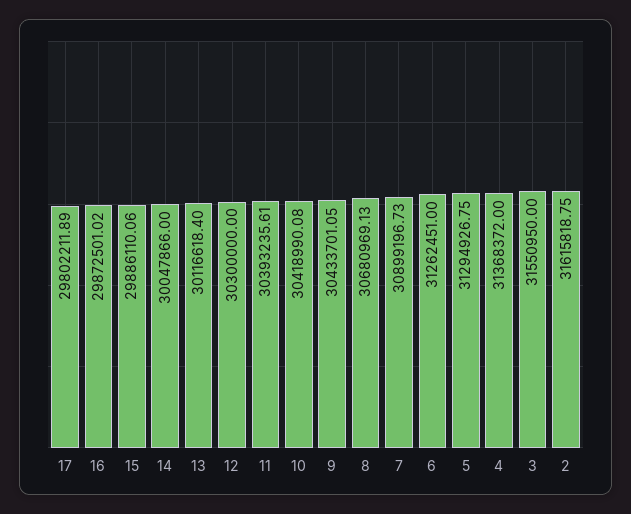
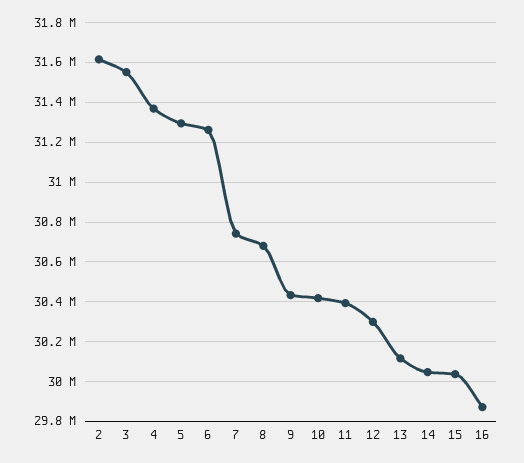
  {
-   "17": 29802211.89,
    "16": 29872501.02,
-   "15": 29886110.06,
+   "15": 30050000,
    "14": 30047866,
    "13": 30116618.4,
    "12": 30300000,
    "11": 30393235.61,
    "10": 30418990.08,
    "9": 30433701.05,
    "8": 30680969.13,
-   "7": 30899196.73,
+   "7": 30750000,
    "6": 31262451,
    "5": 31294926.75,
    "4": 31368372,
    "3": 31550950,
    "2": 31615818.75
  }

